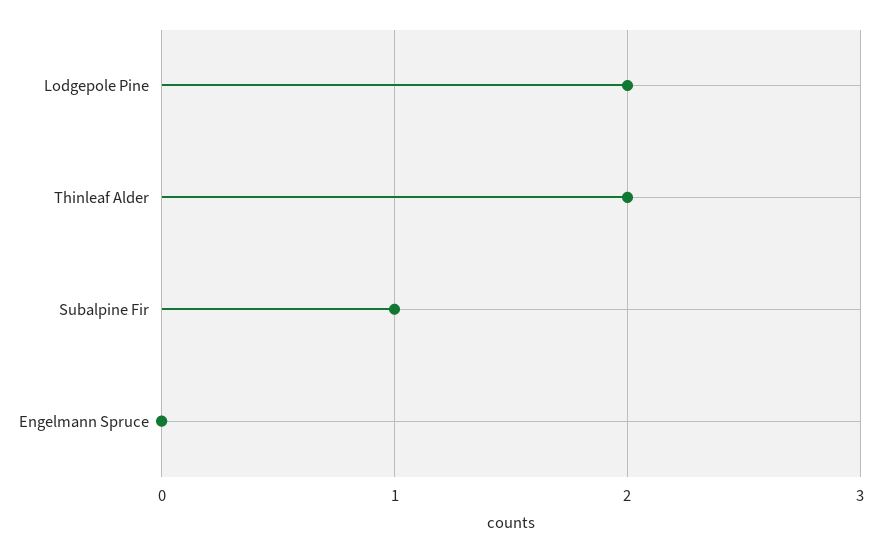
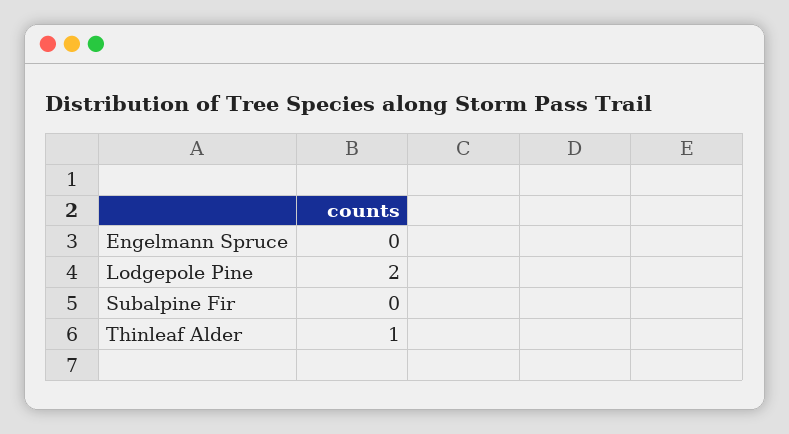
  {
    "Lodgepole Pine": 2,
-   "Thinleaf Alder": 2,
+   "Thinleaf Alder": 1,
-   "Subalpine Fir": 1,
+   "Subalpine Fir": 0,
    "Engelmann Spruce": 0
  }

